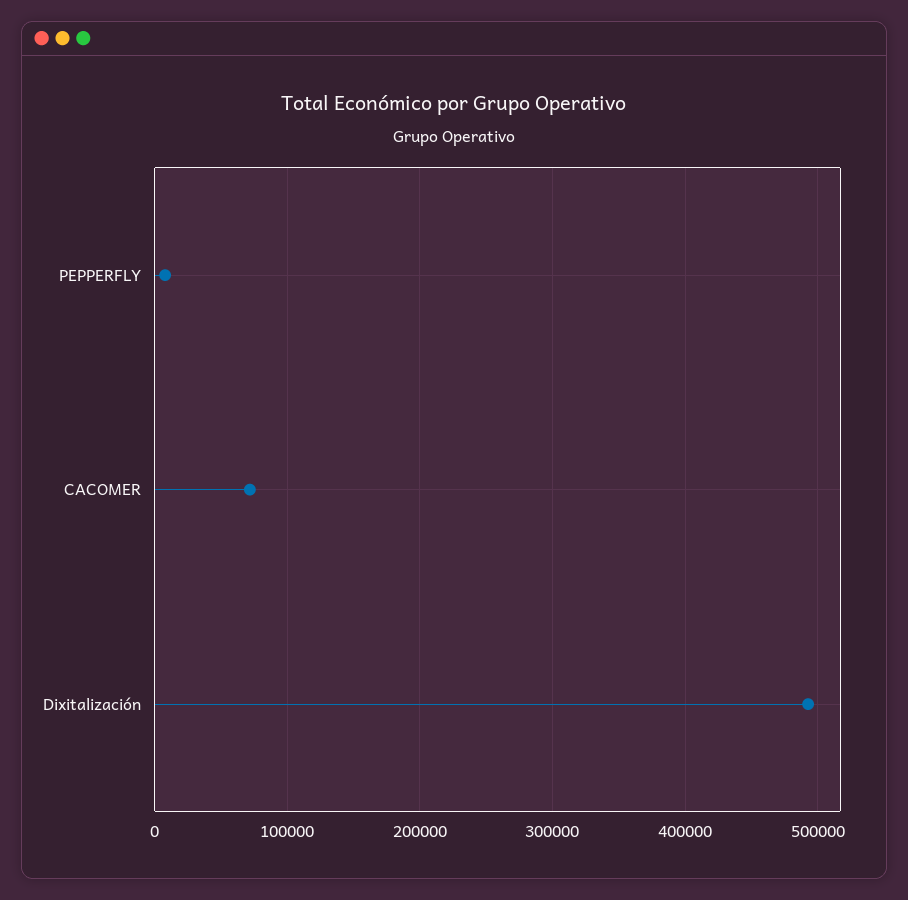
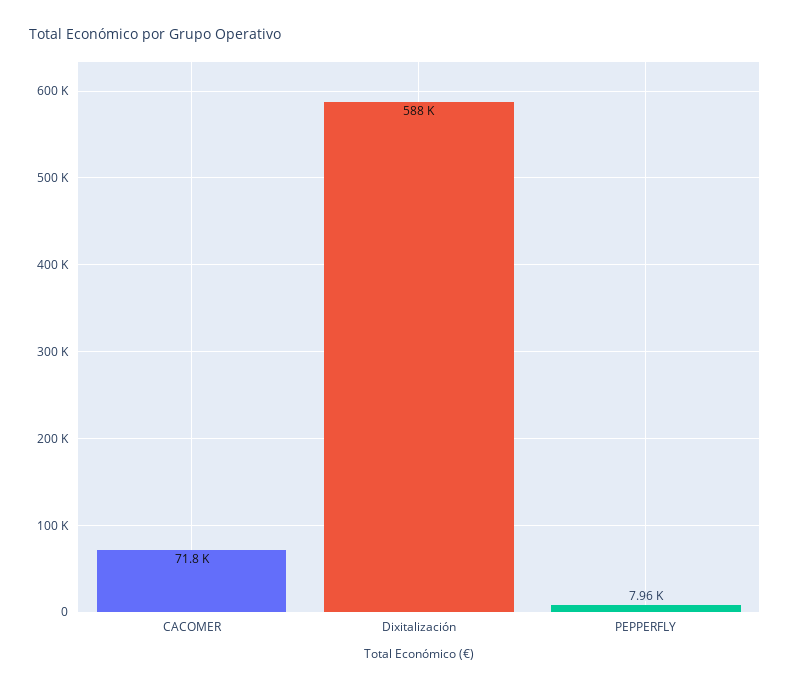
  {
    "PEPPERFLY": 7960,
    "CACOMER": 71800,
-   "Dixitalización": 490000
+   "Dixitalización": 588000
  }

